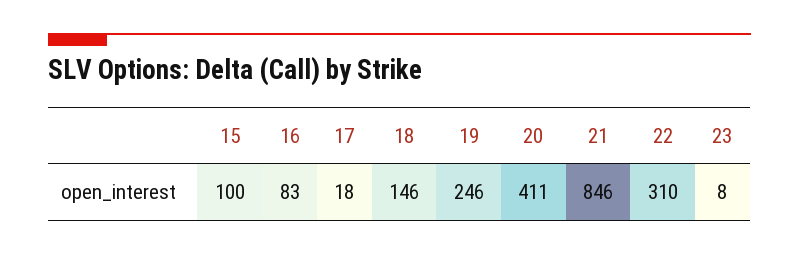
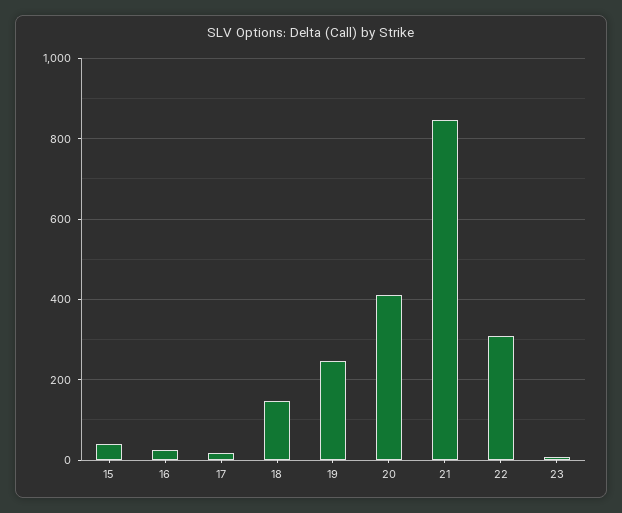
  {
-   "15": 100,
+   "15": 40,
-   "16": 83,
+   "16": 20,
    "17": 18,
    "18": 146,
    "19": 246,
    "20": 411,
    "21": 846,
    "22": 310,
    "23": 8
  }

